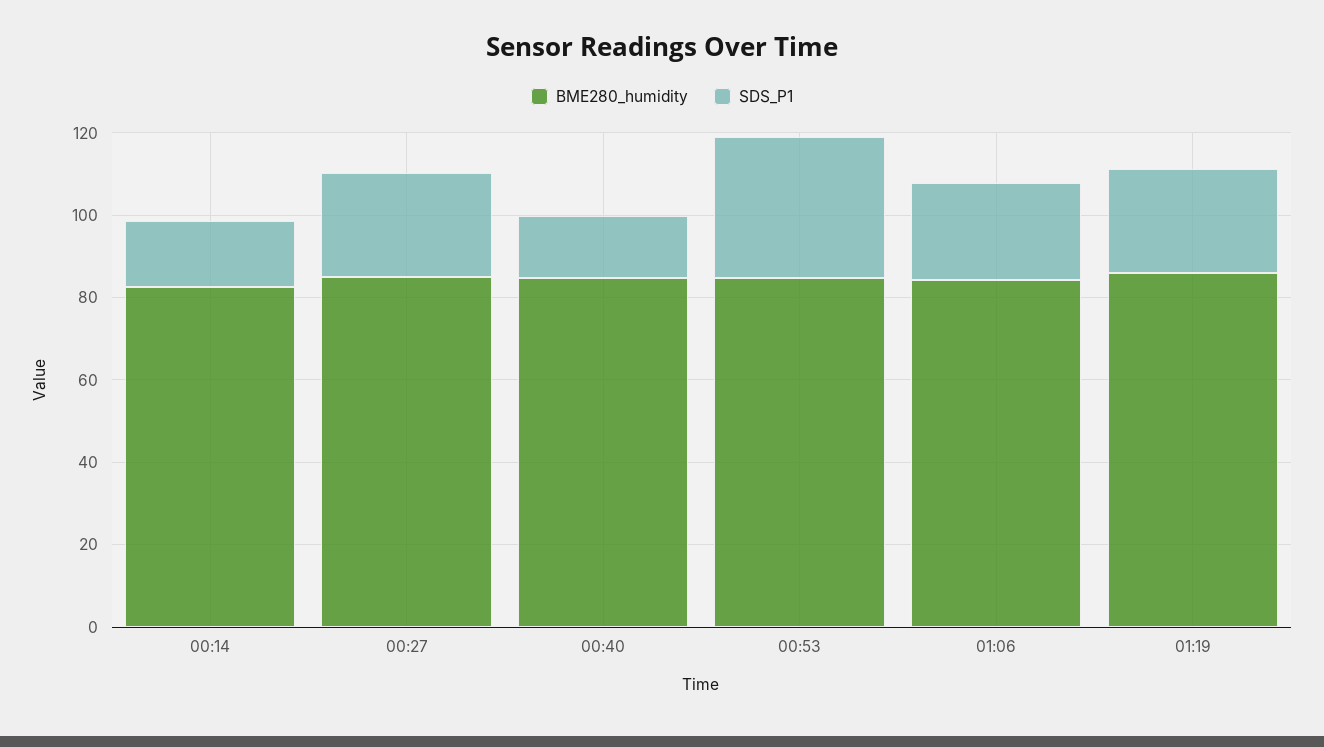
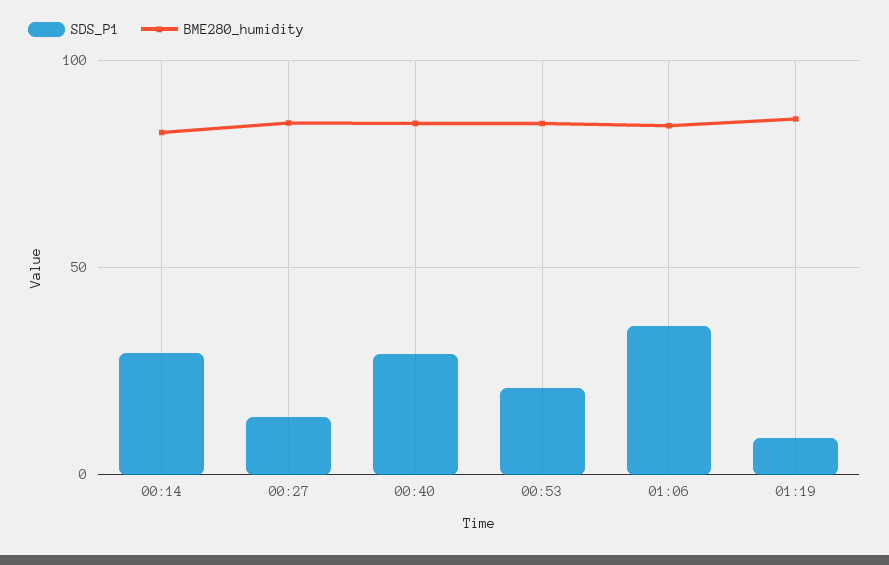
  {
    "BME280_humidity": {
      "00:14": 85,
      "00:27": 85,
      "00:40": 85,
      "00:53": 85,
      "01:06": 85,
      "01:19": 85
    },
    "SDS_P1": {
-     "00:14": 15,
+     "00:14": 30,
-     "00:27": 25,
+     "00:27": 15,
-     "00:40": 15,
+     "00:40": 30,
-     "00:53": 35,
+     "00:53": 20,
-     "01:06": 25,
+     "01:06": 35,
-     "01:19": 25
+     "01:19": 10
    }
  }

